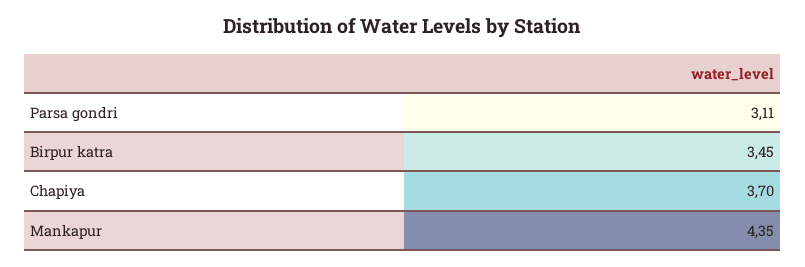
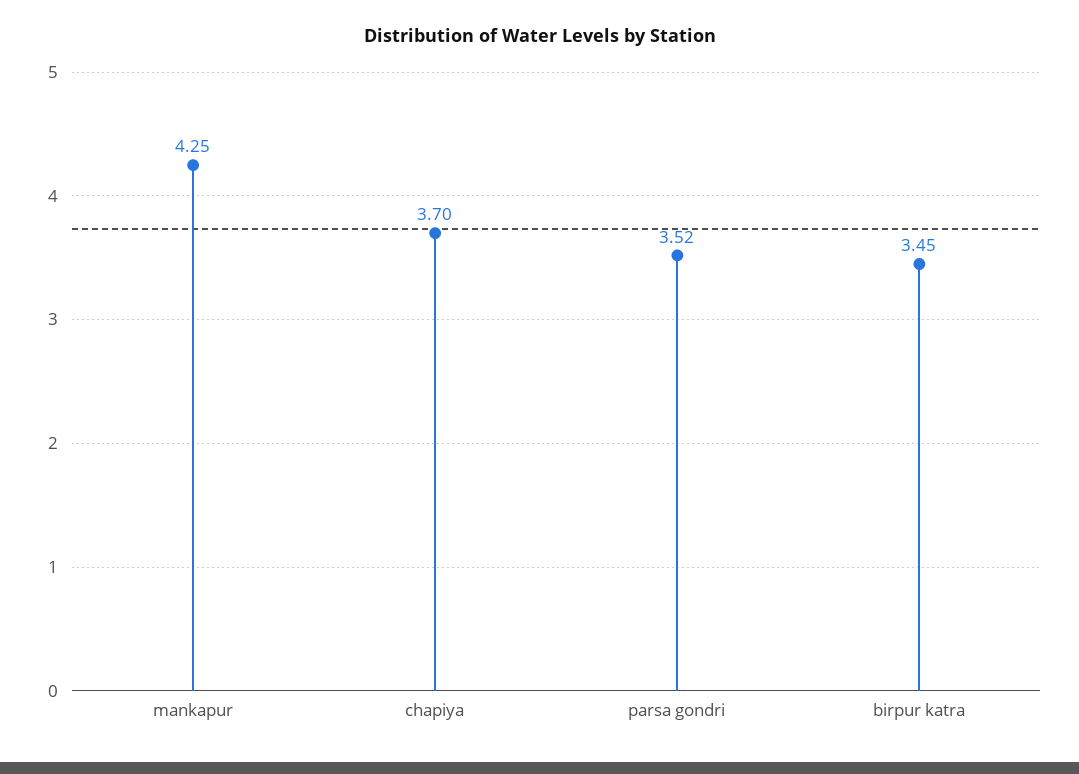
  {
-   "Parsa gondri": 3.11,
+   "Parsa gondri": 3.52,
    "Birpur katra": 3.45,
    "Chapiya": 3.7,
-   "Mankapur": 4.35
+   "Mankapur": 4.25
  }

